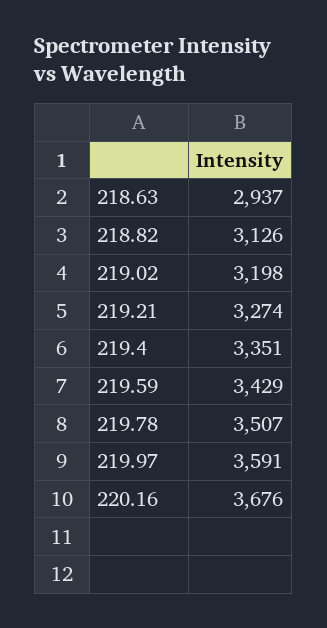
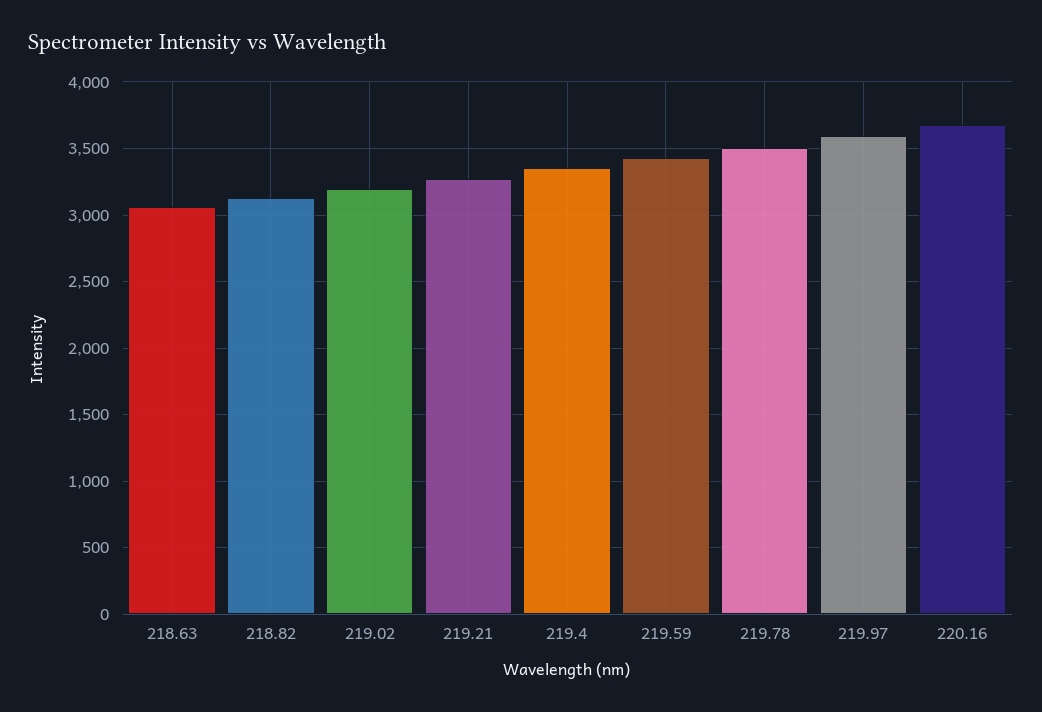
  {
-   "218.63": 2937,
+   "218.63": 3050,
    "218.82": 3126,
    "219.02": 3198,
    "219.21": 3274,
    "219.4": 3351,
    "219.59": 3429,
    "219.78": 3507,
    "219.97": 3591,
    "220.16": 3676
  }

